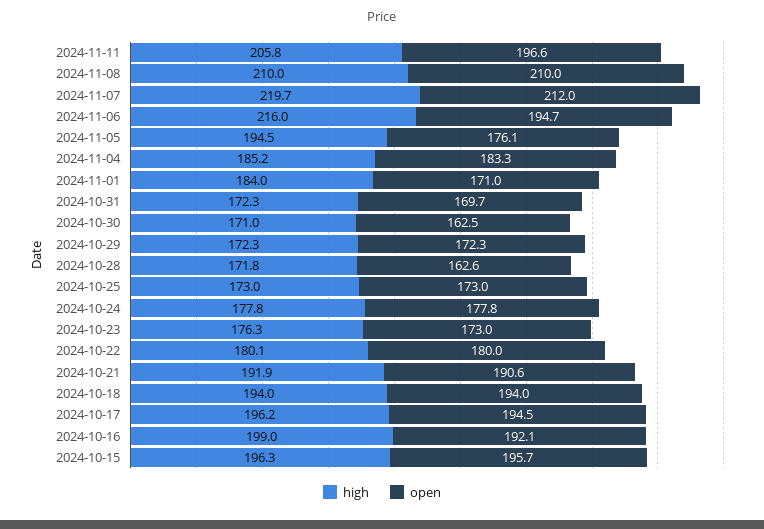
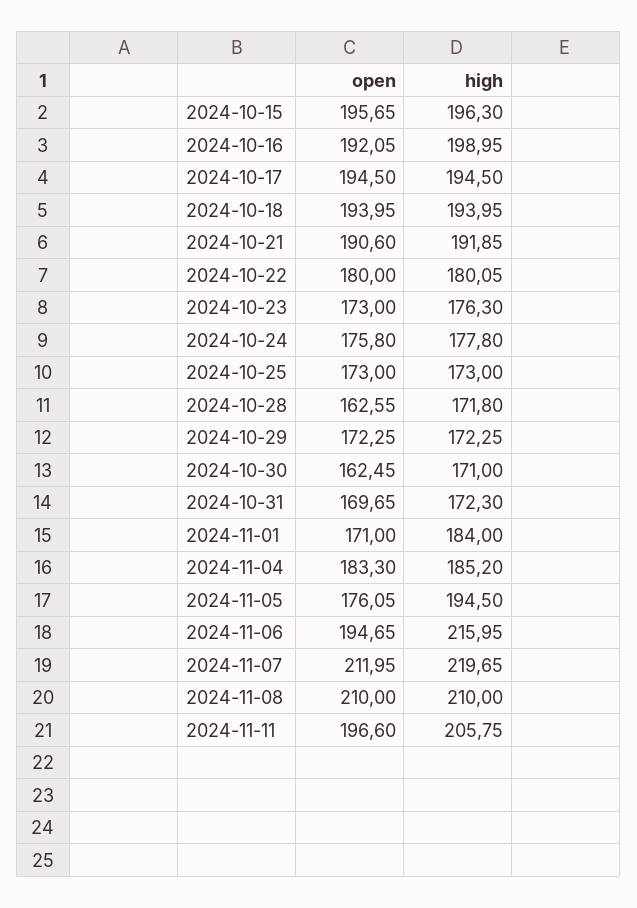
  {
    "high": {
      "2024-11-11": 205.75,
      "2024-11-08": 210,
      "2024-11-07": 219.65,
      "2024-11-06": 215.95,
      "2024-11-05": 194.5,
      "2024-11-04": 185.2,
      "2024-11-01": 184,
      "2024-10-31": 172.3,
      "2024-10-30": 171,
      "2024-10-29": 172.25,
      "2024-10-28": 171.8,
      "2024-10-25": 173,
      "2024-10-24": 177.8,
      "2024-10-23": 176.3,
      "2024-10-22": 180.05,
      "2024-10-21": 191.85,
      "2024-10-18": 193.95,
-     "2024-10-17": 196.2,
+     "2024-10-17": 194.5,
      "2024-10-16": 198.95,
      "2024-10-15": 196.3
    },
    "open": {
      "2024-11-11": 196.6,
      "2024-11-08": 210,
      "2024-11-07": 211.95,
      "2024-11-06": 194.65,
      "2024-11-05": 176.05,
      "2024-11-04": 183.3,
      "2024-11-01": 171,
      "2024-10-31": 169.65,
      "2024-10-30": 162.45,
      "2024-10-29": 172.25,
      "2024-10-28": 162.55,
      "2024-10-25": 173,
-     "2024-10-24": 177.8,
+     "2024-10-24": 175.8,
      "2024-10-23": 173,
      "2024-10-22": 180,
      "2024-10-21": 190.6,
      "2024-10-18": 193.95,
      "2024-10-17": 194.5,
      "2024-10-16": 192.05,
      "2024-10-15": 195.65
    }
  }

